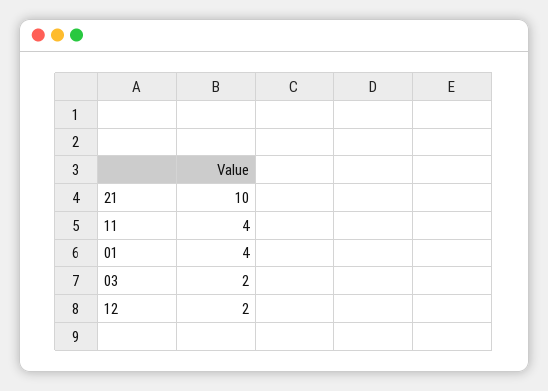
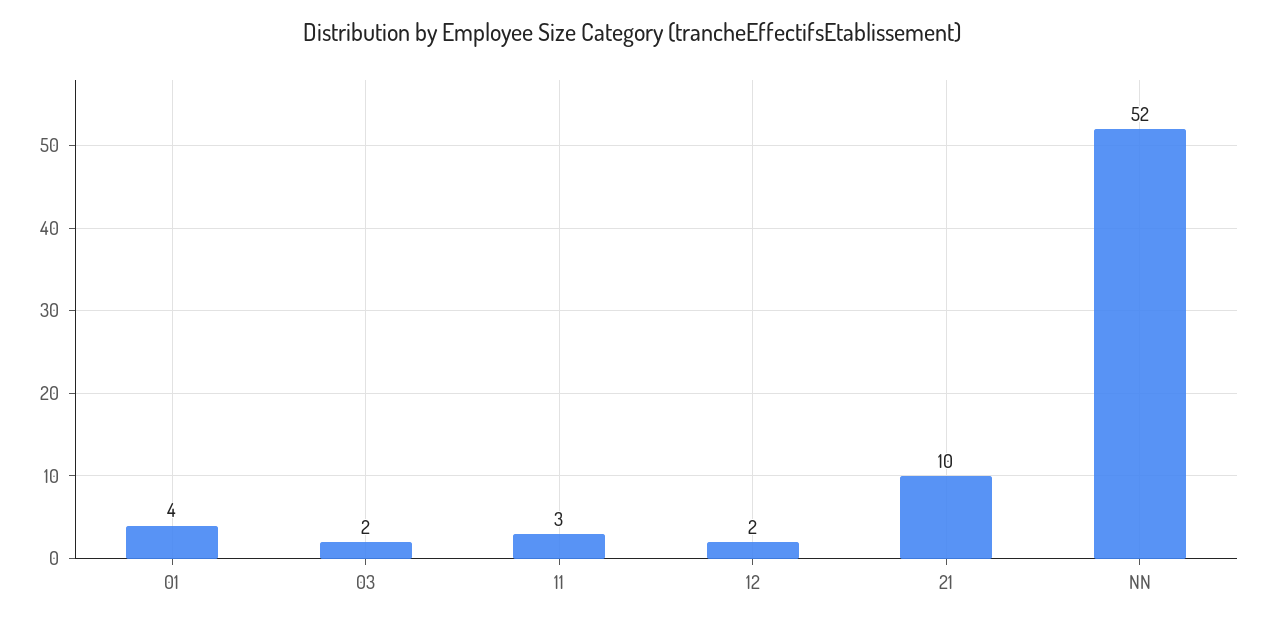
  {
    "21": 10,
-   "11": 4,
+   "11": 3,
    "01": 4,
    "03": 2,
-   "12": 2
+   "12": 2,
+   "NN": 52
  }

